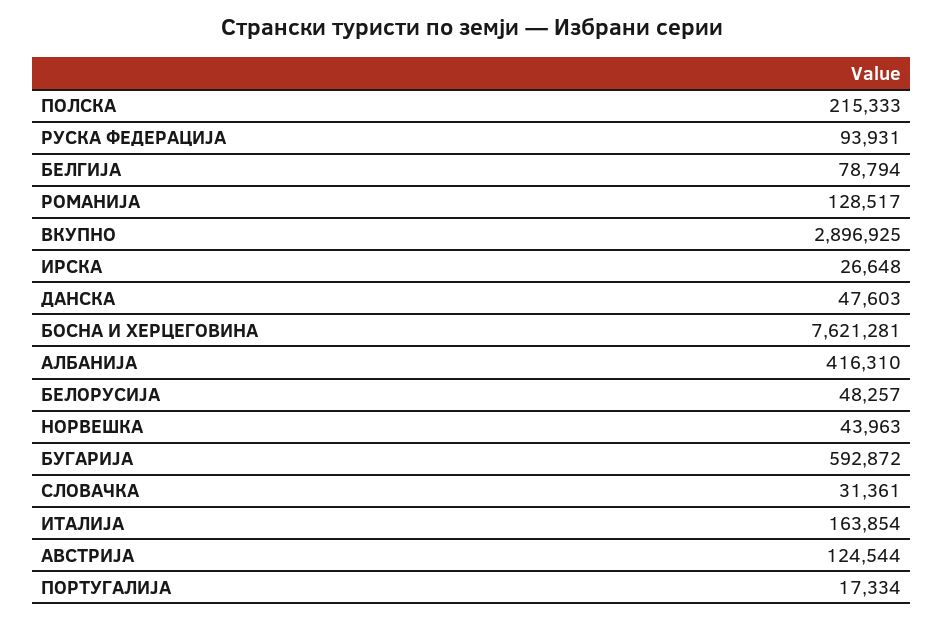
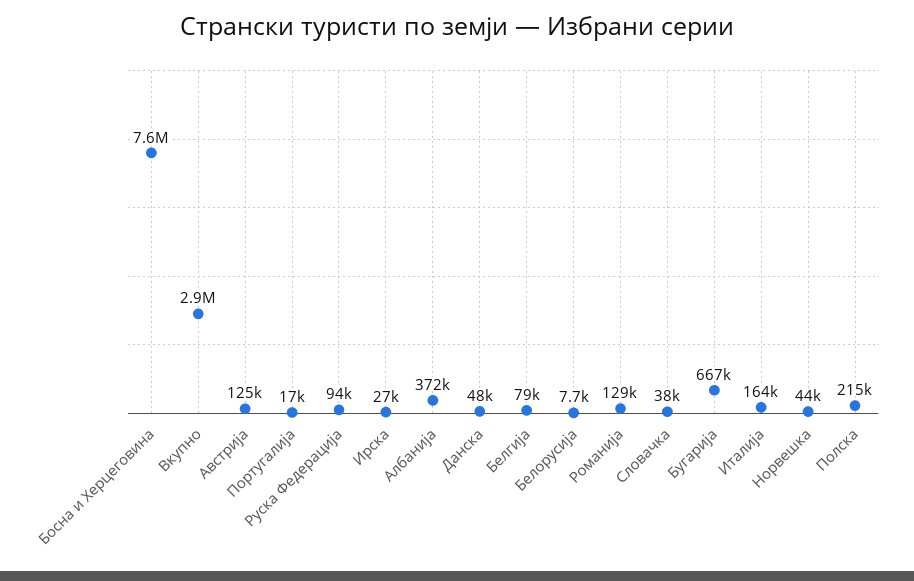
  {
    "ПОЛСКА": 215333,
    "РУСКА ФЕДЕРАЦИЈА": 93931,
    "БЕЛГИЈА": 78794,
    "РОМАНИЈА": 128517,
    "ВКУПНО": 2896925,
    "ИРСКА": 26648,
    "ДАНСКА": 47603,
    "БОСНА И ХЕРЦЕГОВИНА": 7621281,
-   "АЛБАНИЈА": 416310,
+   "АЛБАНИЈА": 372000,
-   "БЕЛОРУСИЈА": 48257,
+   "БЕЛОРУСИЈА": 7700,
    "НОРВЕШКА": 43963,
-   "БУГАРИЈА": 592872,
+   "БУГАРИЈА": 667000,
-   "СЛОВАЧКА": 31361,
+   "СЛОВАЧКА": 38000,
    "ИТАЛИЈА": 163854,
    "АВСТРИЈА": 124544,
    "ПОРТУГАЛИЈА": 17334
  }

